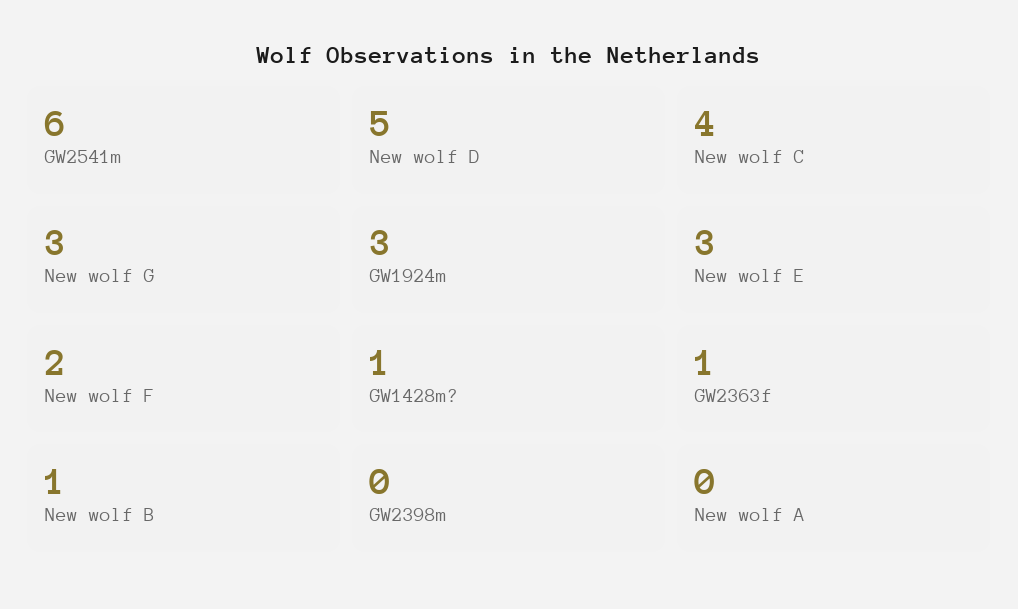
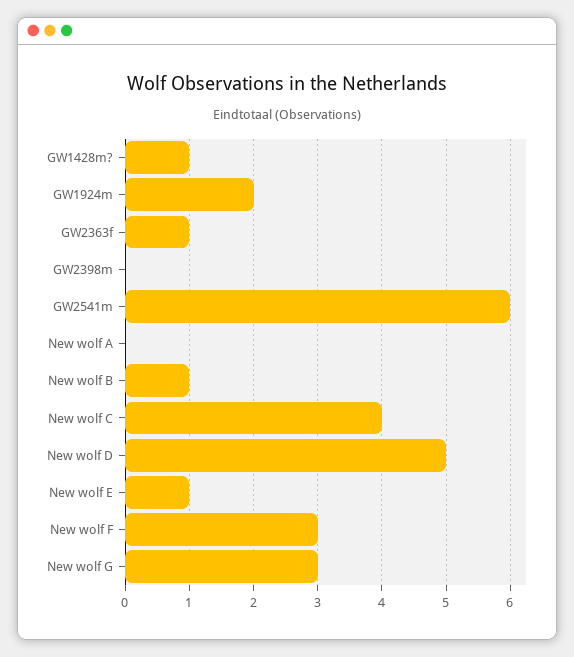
  {
    "GW2541m": 6,
    "New wolf D": 5,
    "New wolf C": 4,
    "New wolf G": 3,
-   "GW1924m": 3,
+   "GW1924m": 2,
-   "New wolf E": 3,
+   "New wolf E": 1,
-   "New wolf F": 2,
+   "New wolf F": 3,
    "GW1428m?": 1,
    "GW2363f": 1,
    "New wolf B": 1,
    "GW2398m": 0,
    "New wolf A": 0
  }

